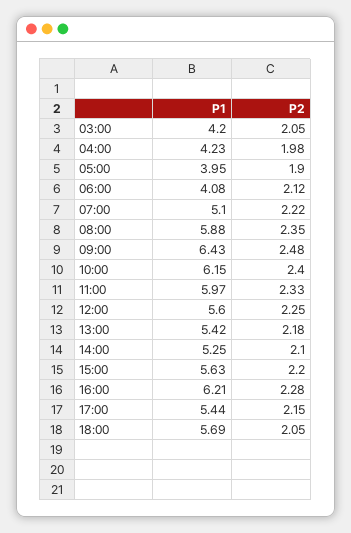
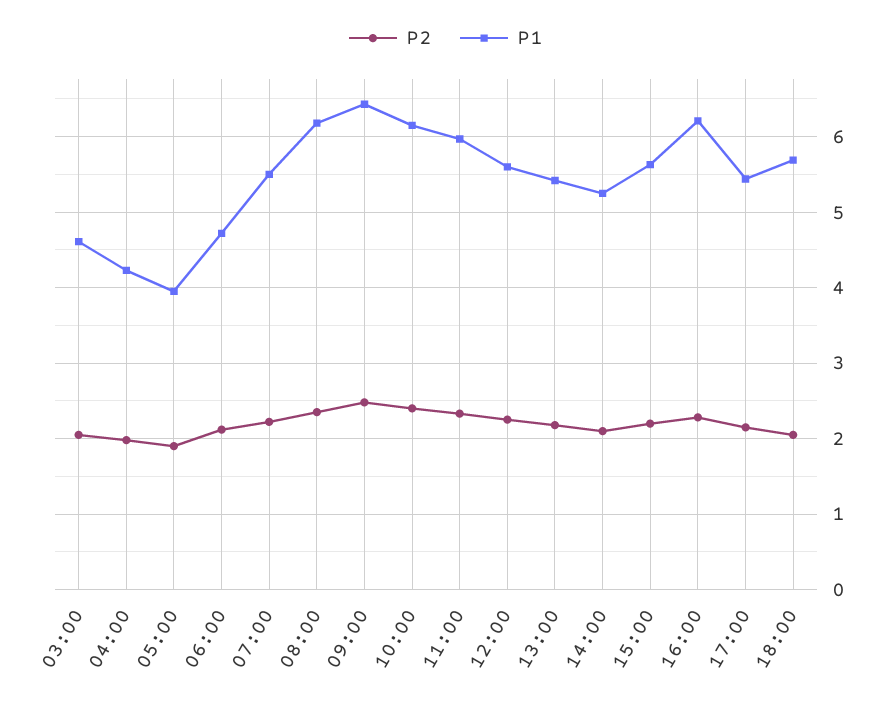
  {
    "P1": {
-     "03:00": 4.2,
+     "03:00": 4.6,
      "04:00": 4.23,
      "05:00": 3.95,
-     "06:00": 4.08,
+     "06:00": 4.7,
-     "07:00": 5.1,
+     "07:00": 5.5,
-     "08:00": 5.88,
+     "08:00": 6.2,
      "09:00": 6.43,
      "10:00": 6.15,
      "11:00": 5.97,
      "12:00": 5.6,
      "13:00": 5.42,
      "14:00": 5.25,
      "15:00": 5.63,
      "16:00": 6.21,
      "17:00": 5.44,
      "18:00": 5.69
    },
    "P2": {
      "03:00": 2.05,
      "04:00": 1.98,
      "05:00": 1.9,
      "06:00": 2.12,
      "07:00": 2.22,
      "08:00": 2.35,
      "09:00": 2.48,
      "10:00": 2.4,
      "11:00": 2.33,
      "12:00": 2.25,
      "13:00": 2.18,
      "14:00": 2.1,
      "15:00": 2.2,
      "16:00": 2.28,
      "17:00": 2.15,
      "18:00": 2.05
    }
  }

